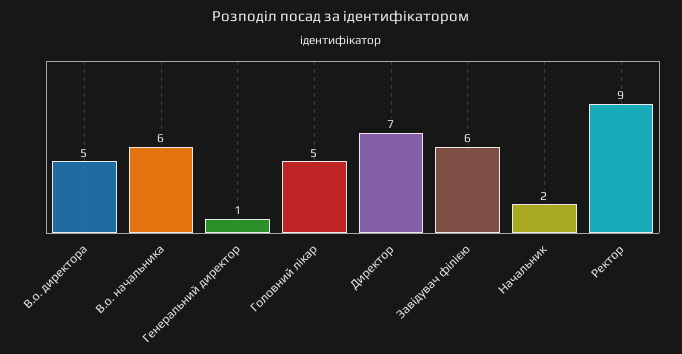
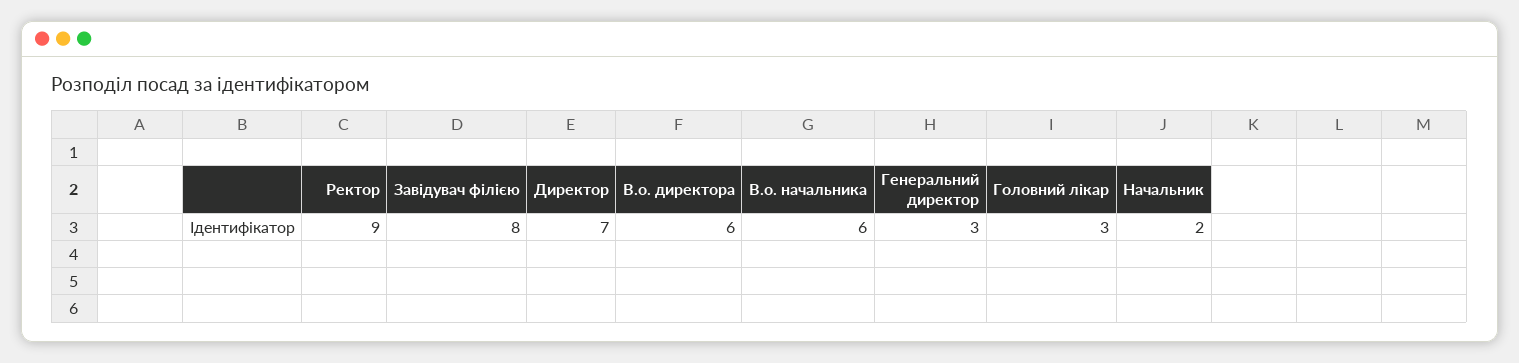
  {
-   "В.о. директора": 5,
+   "В.о. директора": 6,
    "В.о. начальника": 6,
-   "Генеральний директор": 1,
+   "Генеральний директор": 3,
-   "Головний лікар": 5,
+   "Головний лікар": 3,
    "Директор": 7,
-   "Завідувач філією": 6,
+   "Завідувач філією": 8,
    "Начальник": 2,
    "Ректор": 9
  }

